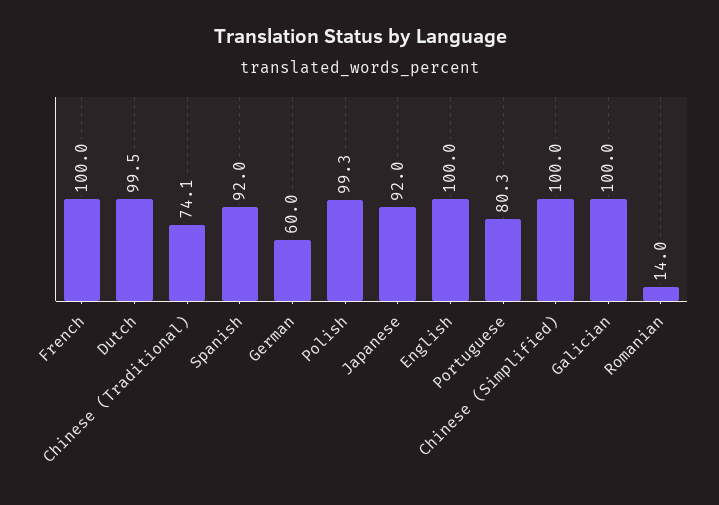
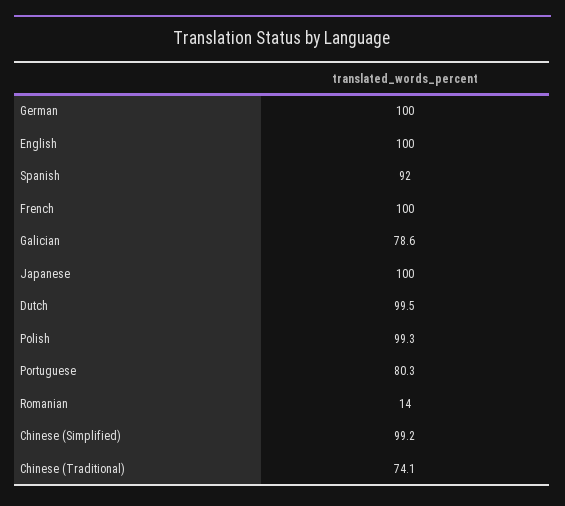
  {
    "French": 100,
    "Dutch": 99.5,
    "Chinese (Traditional)": 74.1,
    "Spanish": 92,
-   "German": 60,
+   "German": 100,
    "Polish": 99.3,
-   "Japanese": 92,
+   "Japanese": 100,
    "English": 100,
    "Portuguese": 80.3,
-   "Chinese (Simplified)": 100,
+   "Chinese (Simplified)": 99.2,
-   "Galician": 100,
+   "Galician": 78.6,
    "Romanian": 14
  }

